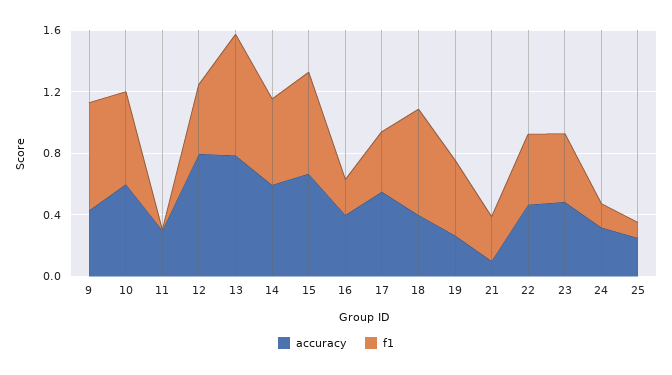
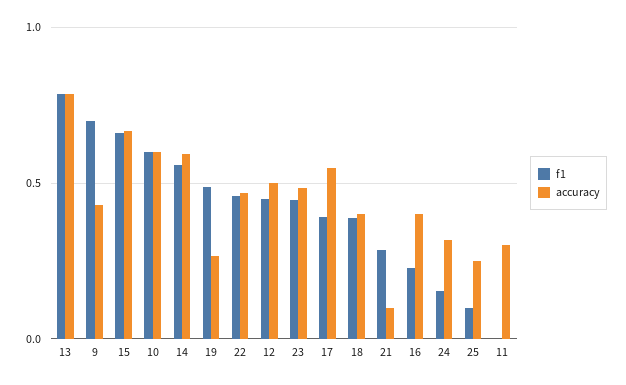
  {
    "accuracy": {
      "9": 0.45,
      "10": 0.6,
      "11": 0.3,
-     "12": 0.8,
+     "12": 0.5,
      "13": 0.8,
      "14": 0.6,
      "15": 0.65,
      "16": 0.4,
      "17": 0.55,
      "18": 0.4,
      "19": 0.25,
      "21": 0.1,
      "22": 0.45,
      "23": 0.5,
      "24": 0.3,
      "25": 0.25
    },
    "f1": {
      "9": 0.7,
      "10": 0.6,
      "11": 0,
      "12": 0.45,
      "13": 0.8,
      "14": 0.55,
      "15": 0.65,
      "16": 0.25,
      "17": 0.4,
-     "18": 0.7,
+     "18": 0.4,
      "19": 0.5,
      "21": 0.3,
      "22": 0.45,
      "23": 0.45,
      "24": 0.15,
      "25": 0.1
    }
  }

